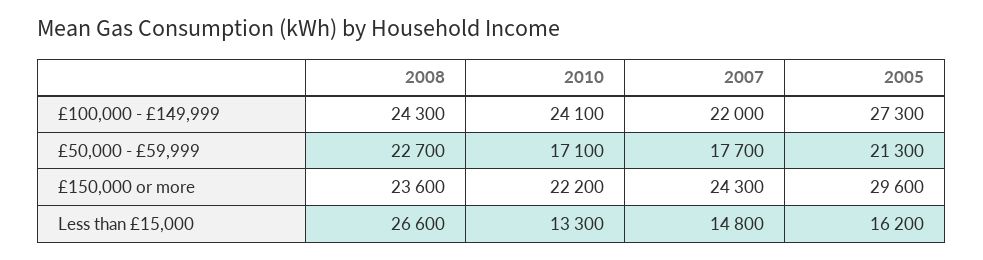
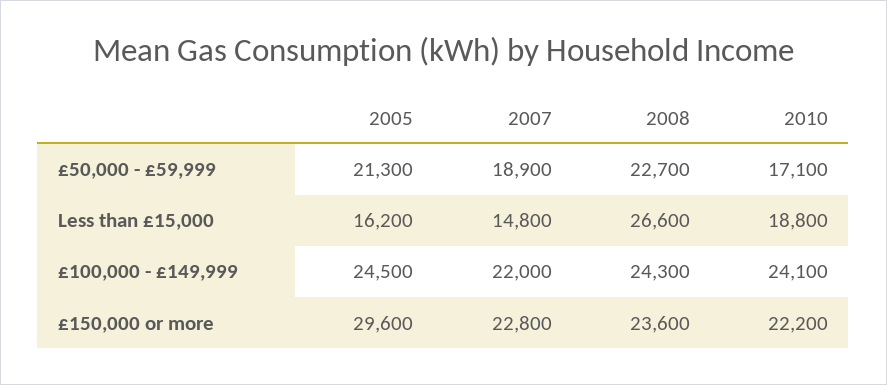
  {
    "2008": {
      "£100,000 - £149,999": 24300,
      "£50,000 - £59,999": 22700,
      "£150,000 or more": 23600,
      "Less than £15,000": 26600
    },
    "2010": {
      "£100,000 - £149,999": 24100,
      "£50,000 - £59,999": 17100,
      "£150,000 or more": 22200,
-     "Less than £15,000": 13300
+     "Less than £15,000": 18800
    },
    "2007": {
      "£100,000 - £149,999": 22000,
-     "£50,000 - £59,999": 17700,
+     "£50,000 - £59,999": 18900,
-     "£150,000 or more": 24300,
+     "£150,000 or more": 22800,
      "Less than £15,000": 14800
    },
    "2005": {
-     "£100,000 - £149,999": 27300,
+     "£100,000 - £149,999": 24500,
      "£50,000 - £59,999": 21300,
      "£150,000 or more": 29600,
      "Less than £15,000": 16200
    }
  }

